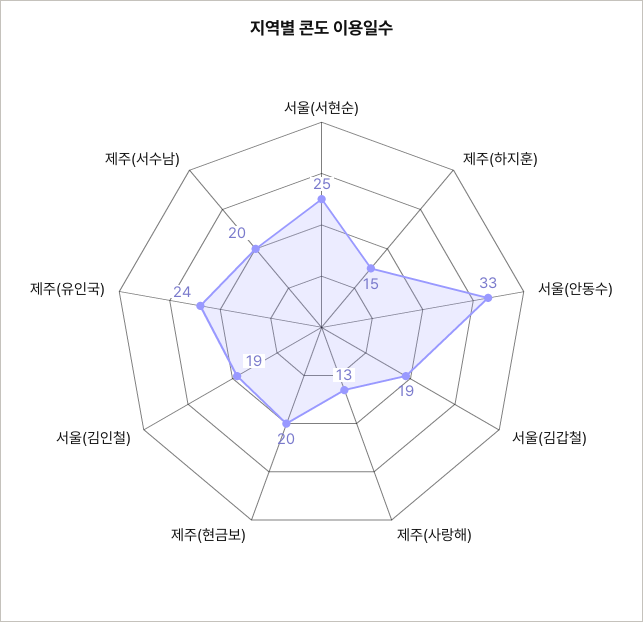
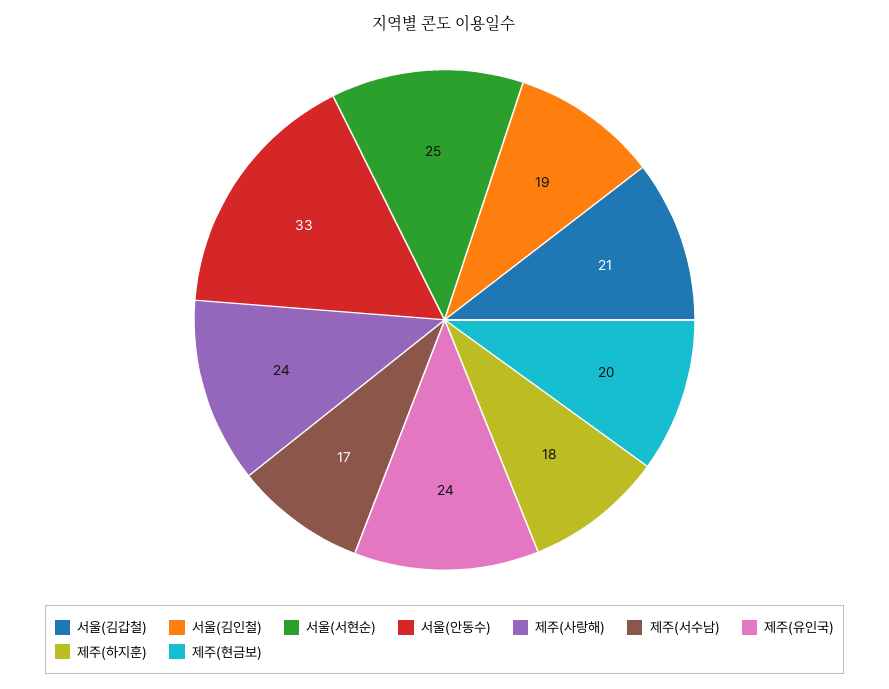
  {
    "서울(서현순)": 25,
-   "제주(하지훈)": 15,
+   "제주(하지훈)": 18,
    "서울(안동수)": 33,
-   "서울(김갑철)": 19,
+   "서울(김갑철)": 21,
-   "제주(사랑해)": 13,
+   "제주(사랑해)": 24,
    "제주(현금보)": 20,
    "서울(김인철)": 19,
    "제주(유인국)": 24,
-   "제주(서수남)": 20
+   "제주(서수남)": 17
  }

